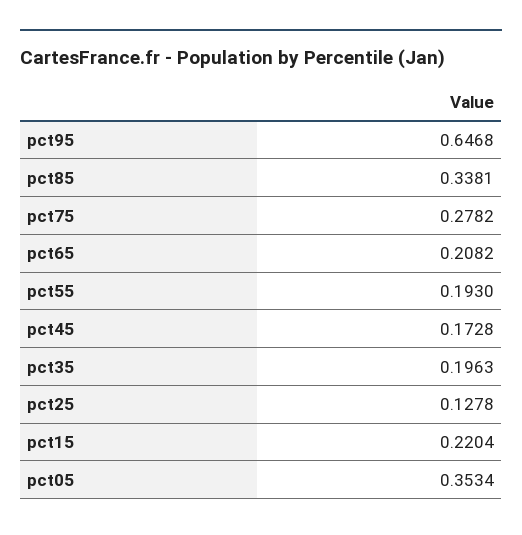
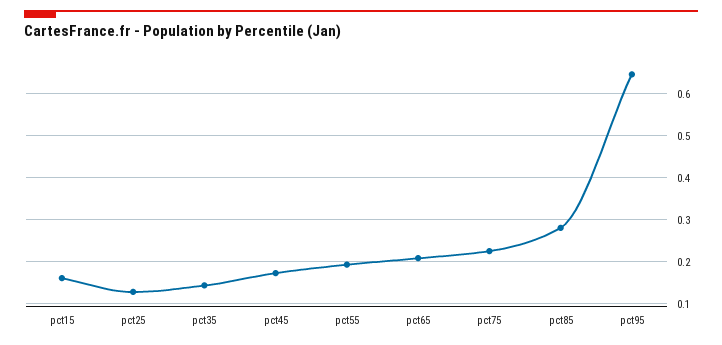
  {
    "pct95": 0.6468,
-   "pct85": 0.3381,
+   "pct85": 0.28,
-   "pct75": 0.2782,
+   "pct75": 0.22,
    "pct65": 0.2082,
    "pct55": 0.193,
    "pct45": 0.1728,
-   "pct35": 0.1963,
+   "pct35": 0.14,
    "pct25": 0.1278,
-   "pct15": 0.2204,
+   "pct15": 0.16
-   "pct05": 0.3534
  }

